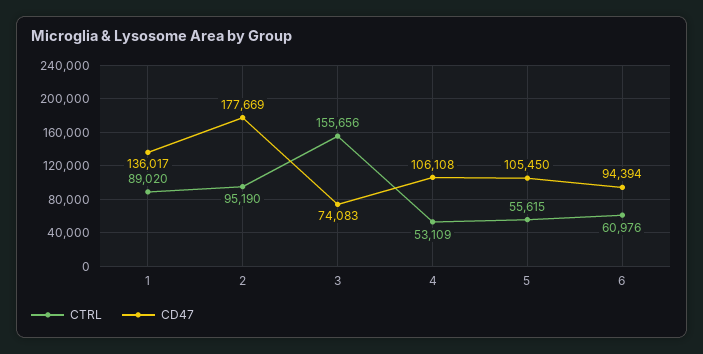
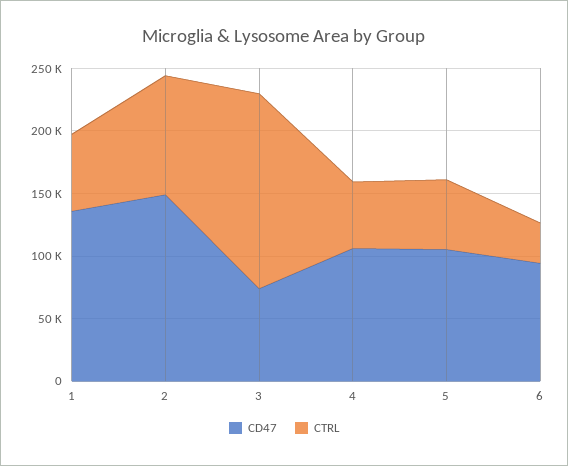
  {
    "CTRL": {
-     "1": 89020,
+     "1": 60000,
      "2": 95190,
      "3": 155656,
      "4": 53109,
      "5": 55615,
-     "6": 60976
+     "6": 30000
    },
    "CD47": {
      "1": 136017,
-     "2": 177669,
+     "2": 150000,
      "3": 74083,
      "4": 106108,
      "5": 105450,
      "6": 94394
    }
  }

